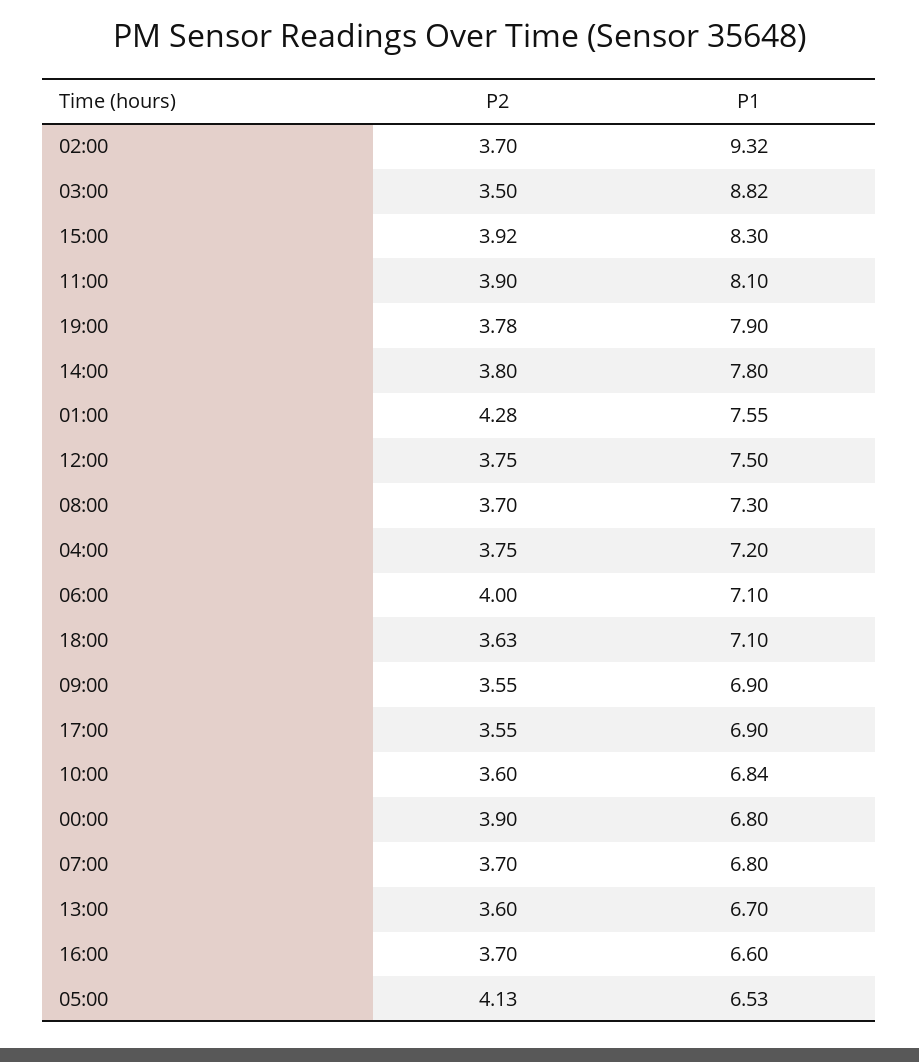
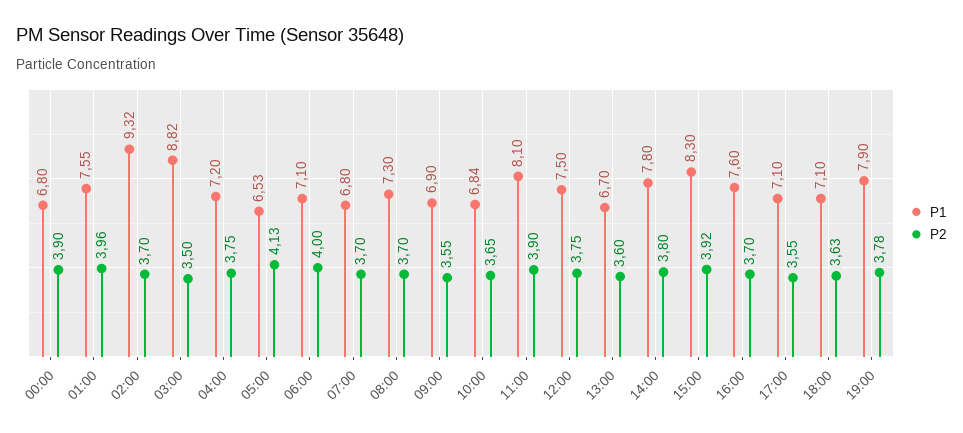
  {
    "P2": {
      "02:00": 3.7,
      "03:00": 3.5,
      "15:00": 3.92,
      "11:00": 3.9,
      "19:00": 3.78,
      "14:00": 3.8,
-     "01:00": 4.28,
+     "01:00": 3.96,
      "12:00": 3.75,
      "08:00": 3.7,
      "04:00": 3.75,
      "06:00": 4,
      "18:00": 3.63,
      "09:00": 3.55,
      "17:00": 3.55,
-     "10:00": 3.6,
+     "10:00": 3.65,
      "00:00": 3.9,
      "07:00": 3.7,
      "13:00": 3.6,
      "16:00": 3.7,
      "05:00": 4.13
    },
    "P1": {
      "02:00": 9.32,
      "03:00": 8.82,
      "15:00": 8.3,
      "11:00": 8.1,
      "19:00": 7.9,
      "14:00": 7.8,
      "01:00": 7.55,
      "12:00": 7.5,
      "08:00": 7.3,
      "04:00": 7.2,
      "06:00": 7.1,
      "18:00": 7.1,
      "09:00": 6.9,
-     "17:00": 6.9,
+     "17:00": 7.1,
      "10:00": 6.84,
      "00:00": 6.8,
      "07:00": 6.8,
      "13:00": 6.7,
-     "16:00": 6.6,
+     "16:00": 7.6,
      "05:00": 6.53
    }
  }

